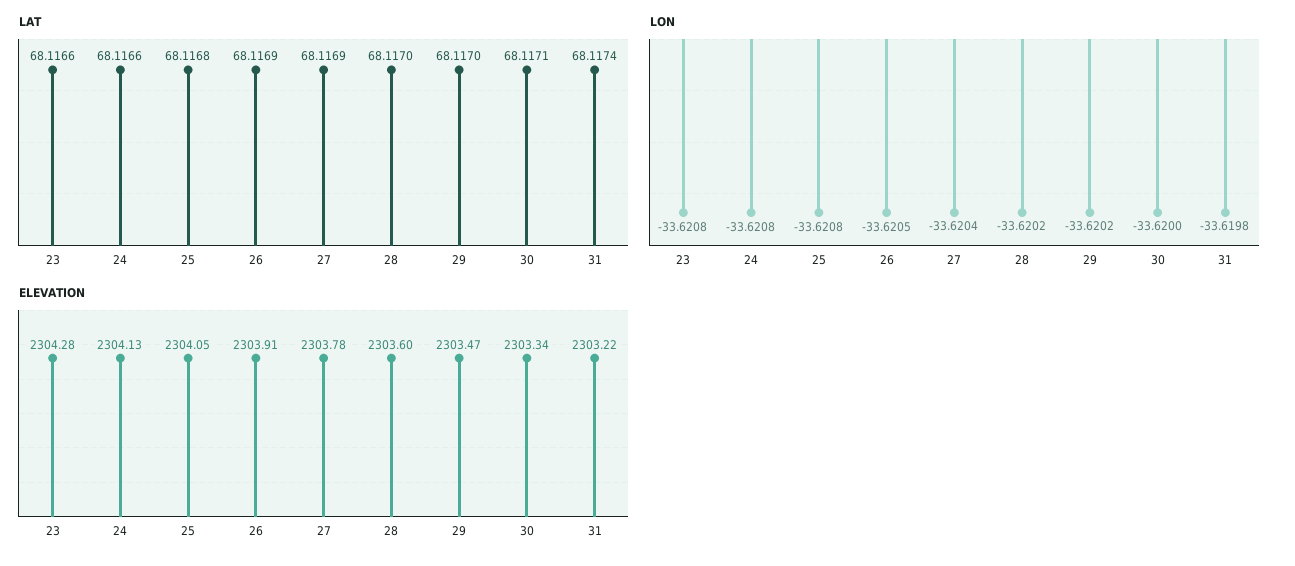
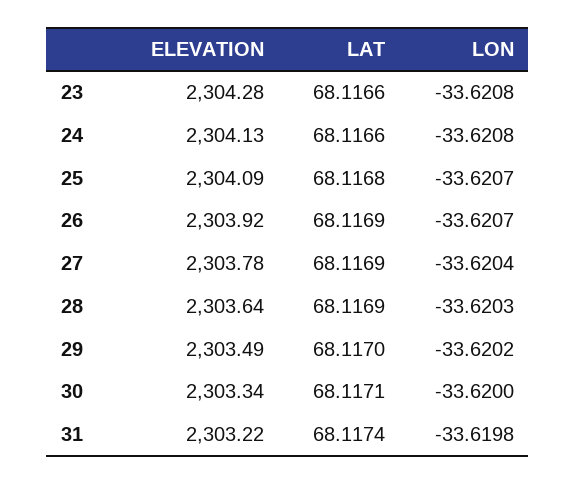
  {
    "LAT": {
      "23": 68.1166,
      "24": 68.1166,
      "25": 68.1168,
      "26": 68.1169,
      "27": 68.1169,
-     "28": 68.117,
+     "28": 68.1169,
      "29": 68.117,
      "30": 68.1171,
      "31": 68.1174
    },
    "LON": {
      "23": -33.6208,
      "24": -33.6208,
-     "25": -33.6208,
+     "25": -33.6207,
-     "26": -33.6205,
+     "26": -33.6207,
      "27": -33.6204,
-     "28": -33.6202,
+     "28": -33.6203,
      "29": -33.6202,
      "30": -33.62,
      "31": -33.6198
    },
    "ELEVATION": {
      "23": 2304.28,
      "24": 2304.13,
-     "25": 2304.05,
+     "25": 2304.09,
-     "26": 2303.91,
+     "26": 2303.92,
      "27": 2303.78,
-     "28": 2303.6,
+     "28": 2303.64,
-     "29": 2303.47,
+     "29": 2303.49,
      "30": 2303.34,
      "31": 2303.22
    }
  }

